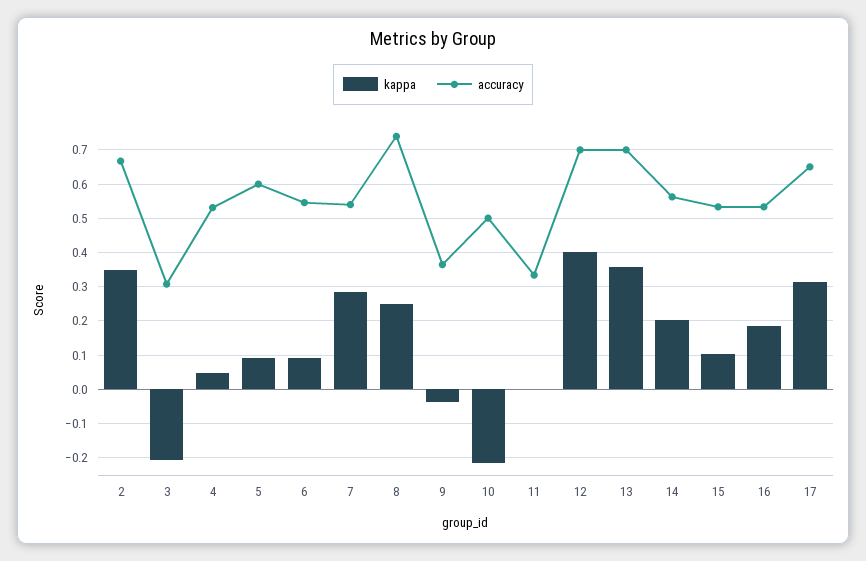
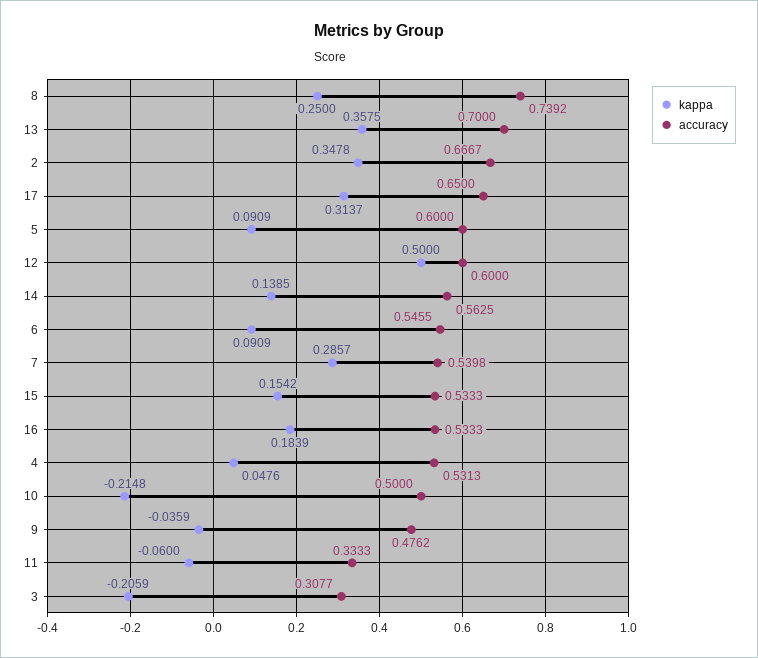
  {
    "kappa": {
      "2": 0.3478,
      "3": -0.2059,
      "4": 0.0476,
      "5": 0.0909,
      "6": 0.0909,
      "7": 0.2857,
      "8": 0.25,
      "9": -0.0359,
      "10": -0.2148,
-     "11": 0,
+     "11": -0.06,
-     "12": 0.4,
+     "12": 0.5,
      "13": 0.3575,
-     "14": 0.2,
+     "14": 0.1385,
-     "15": 0.1,
+     "15": 0.1542,
      "16": 0.1839,
      "17": 0.3137
    },
    "accuracy": {
      "2": 0.6667,
      "3": 0.3077,
      "4": 0.5313,
      "5": 0.6,
      "6": 0.5455,
      "7": 0.5398,
      "8": 0.7392,
-     "9": 0.36,
+     "9": 0.4762,
      "10": 0.5,
      "11": 0.3333,
-     "12": 0.7,
+     "12": 0.6,
      "13": 0.7,
      "14": 0.5625,
      "15": 0.5333,
      "16": 0.5333,
      "17": 0.65
    }
  }

